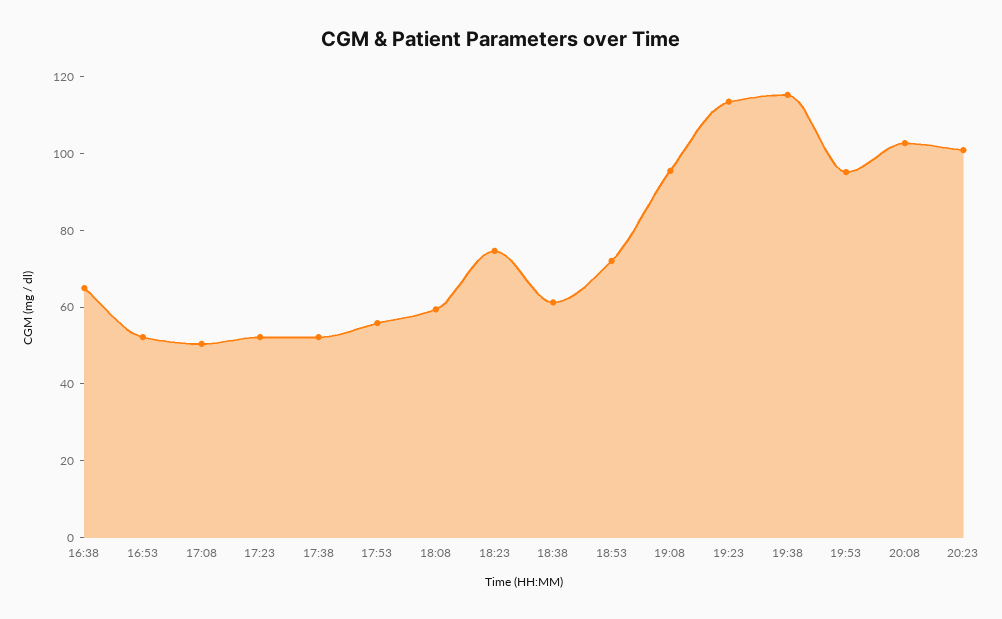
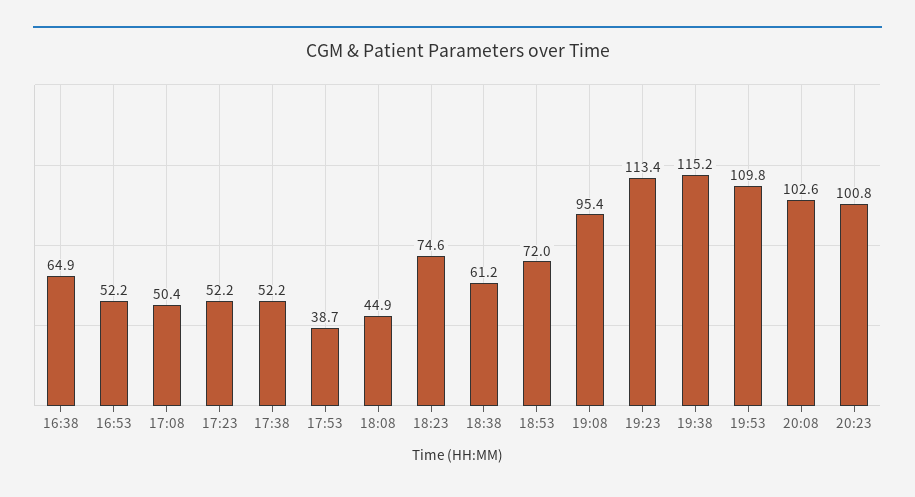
  {
    "16:38": 64.9,
    "16:53": 52.2,
    "17:08": 50.4,
    "17:23": 52.2,
    "17:38": 52.2,
-   "17:53": 55,
+   "17:53": 38.7,
-   "18:08": 60,
+   "18:08": 44.9,
    "18:23": 74.6,
    "18:38": 61.2,
    "18:53": 72,
    "19:08": 95.4,
    "19:23": 113.4,
    "19:38": 115.2,
-   "19:53": 95,
+   "19:53": 109.8,
    "20:08": 102.6,
    "20:23": 100.8
  }

